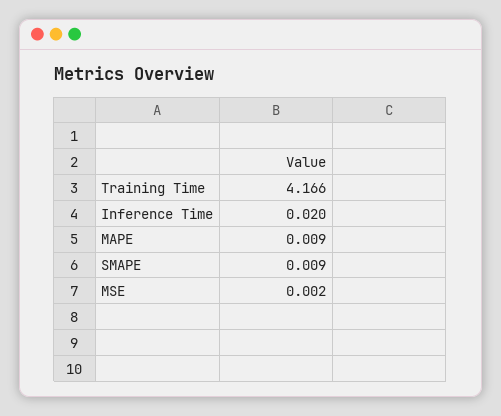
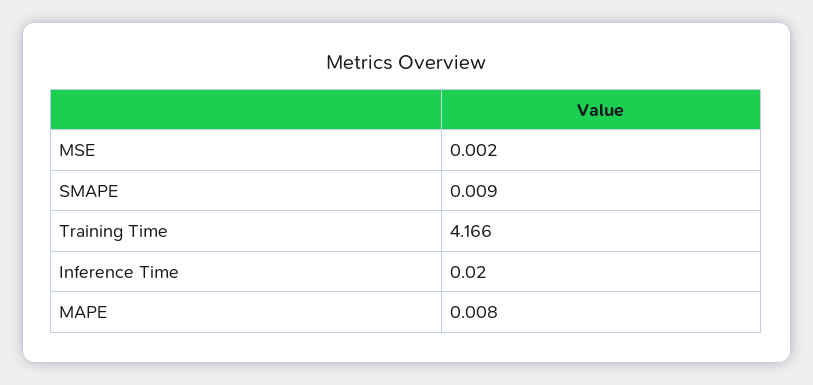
  {
    "Training Time": 4.166,
    "Inference Time": 0.02,
-   "MAPE": 0.009,
+   "MAPE": 0.008,
    "SMAPE": 0.009,
    "MSE": 0.002
  }

